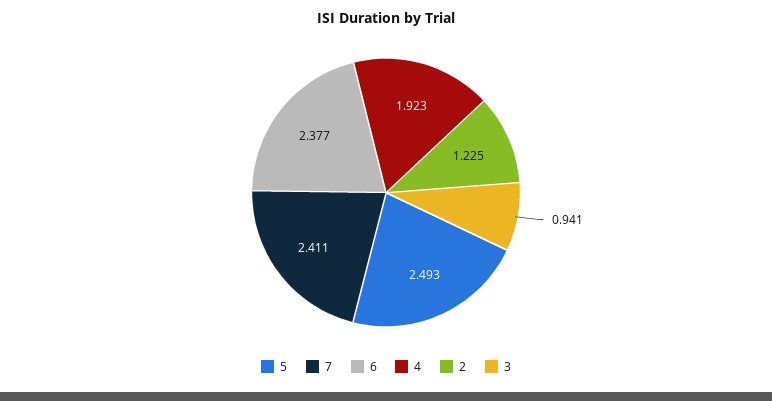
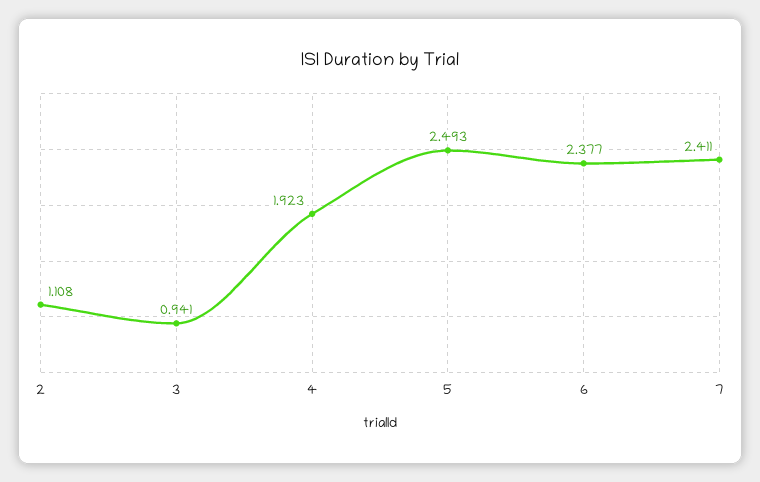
  {
    "5": 2.493,
    "7": 2.411,
    "6": 2.377,
    "4": 1.923,
-   "2": 1.225,
+   "2": 1.108,
    "3": 0.941
  }

